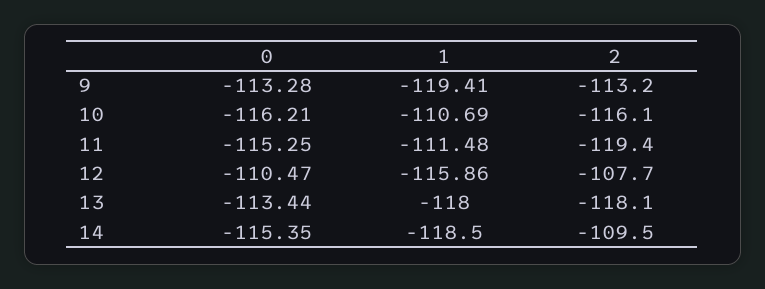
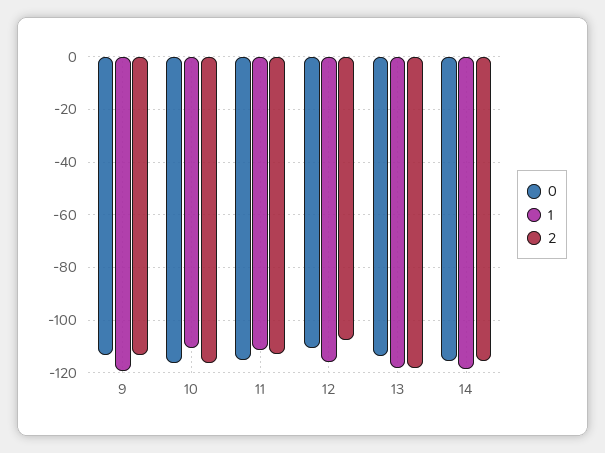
  {
    "0": {
      "9": -113.28,
      "10": -116.21,
      "11": -115.25,
      "12": -110.47,
      "13": -113.44,
      "14": -115.35
    },
    "1": {
      "9": -119.41,
      "10": -110.69,
      "11": -111.48,
      "12": -115.86,
      "13": -118,
      "14": -118.5
    },
    "2": {
      "9": -113.2,
      "10": -116.1,
-     "11": -119.4,
+     "11": -112.5,
      "12": -107.7,
      "13": -118.1,
-     "14": -109.5
+     "14": -115
    }
  }

